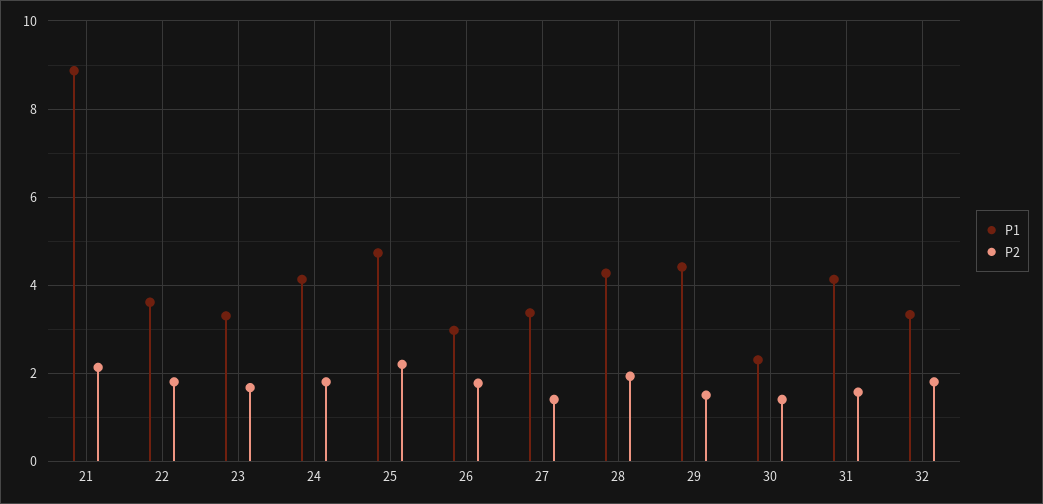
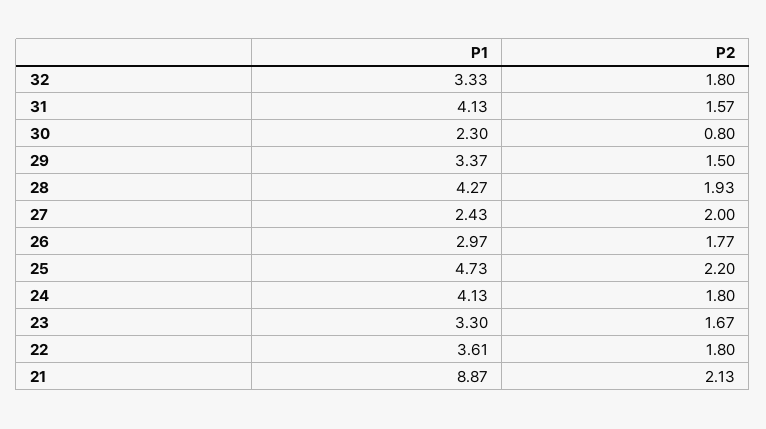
  {
    "P1": {
      "21": 8.87,
      "22": 3.61,
      "23": 3.3,
      "24": 4.13,
      "25": 4.73,
      "26": 2.97,
-     "27": 3.4,
+     "27": 2.43,
      "28": 4.27,
-     "29": 4.4,
+     "29": 3.37,
      "30": 2.3,
      "31": 4.13,
      "32": 3.33
    },
    "P2": {
      "21": 2.13,
      "22": 1.8,
      "23": 1.67,
      "24": 1.8,
      "25": 2.2,
      "26": 1.77,
-     "27": 1.4,
+     "27": 2,
      "28": 1.93,
      "29": 1.5,
-     "30": 1.4,
+     "30": 0.8,
      "31": 1.57,
      "32": 1.8
    }
  }

